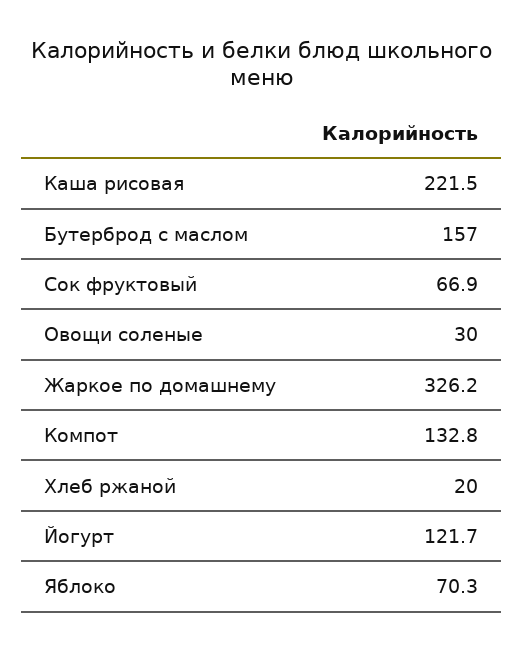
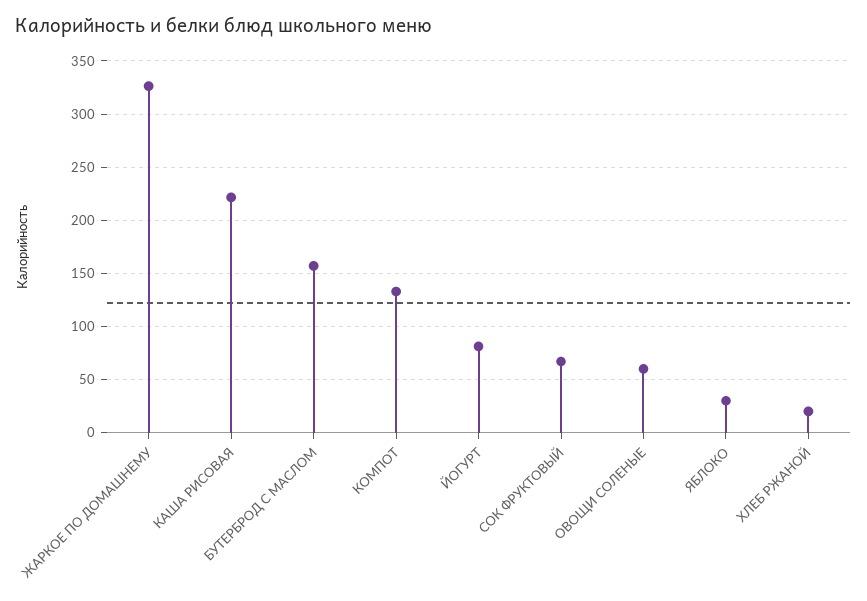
  {
    "Каша рисовая": 221.5,
    "Бутерброд с маслом": 157,
    "Сок фруктовый": 66.9,
-   "Овощи соленые": 30,
+   "Овощи соленые": 60,
    "Жаркое по домашнему": 326.2,
    "Компот": 132.8,
    "Хлеб ржаной": 20,
-   "Йогурт": 121.7,
+   "Йогурт": 80,
-   "Яблоко": 70.3
+   "Яблоко": 30
  }

